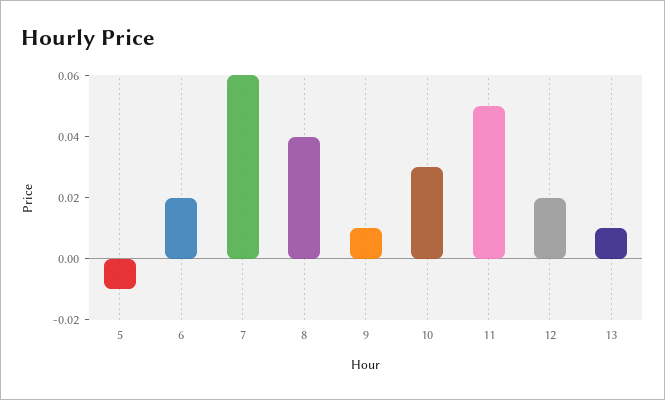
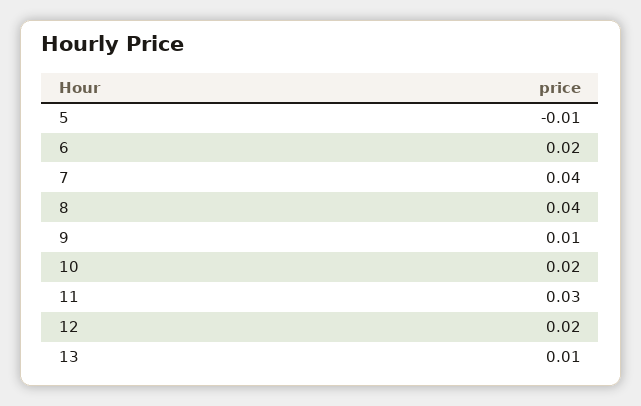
  {
    "5": -0.01,
    "6": 0.02,
-   "7": 0.06,
+   "7": 0.04,
    "8": 0.04,
    "9": 0.01,
-   "10": 0.03,
+   "10": 0.02,
-   "11": 0.05,
+   "11": 0.03,
    "12": 0.02,
    "13": 0.01
  }

